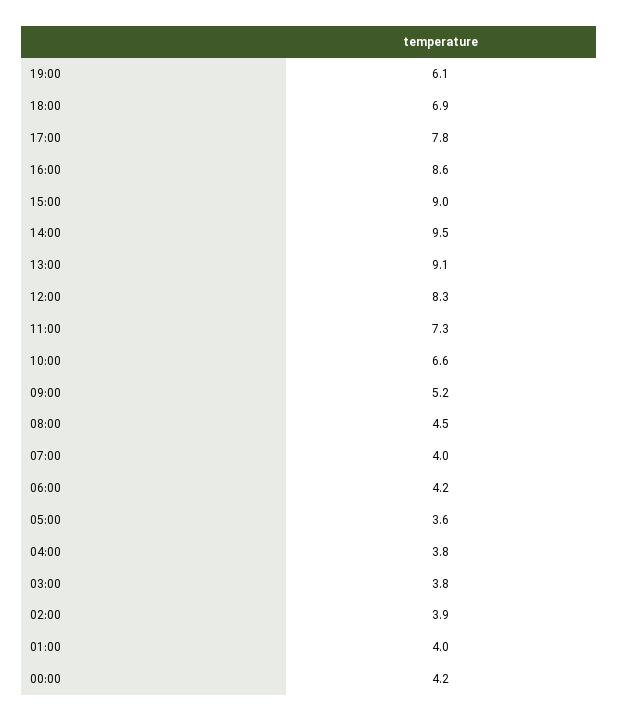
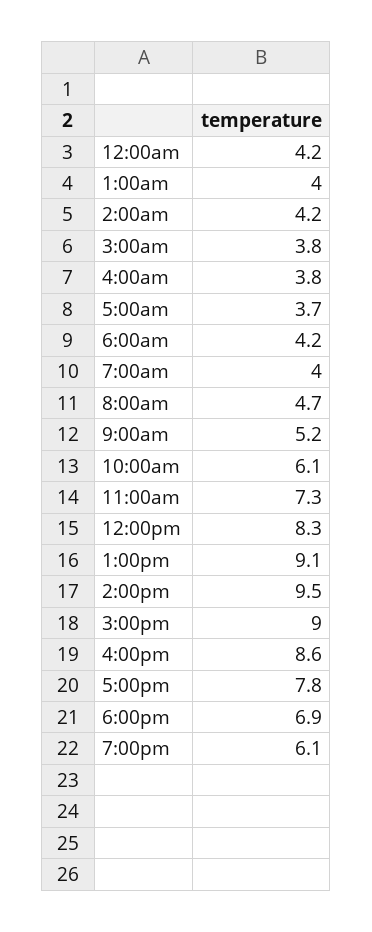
  {
    "19:00": 6.1,
    "18:00": 6.9,
    "17:00": 7.8,
    "16:00": 8.6,
    "15:00": 9,
    "14:00": 9.5,
    "13:00": 9.1,
    "12:00": 8.3,
    "11:00": 7.3,
-   "10:00": 6.6,
+   "10:00": 6.1,
    "09:00": 5.2,
-   "08:00": 4.5,
+   "08:00": 4.7,
    "07:00": 4,
    "06:00": 4.2,
-   "05:00": 3.6,
+   "05:00": 3.7,
    "04:00": 3.8,
    "03:00": 3.8,
-   "02:00": 3.9,
+   "02:00": 4.2,
    "01:00": 4,
    "00:00": 4.2
  }

